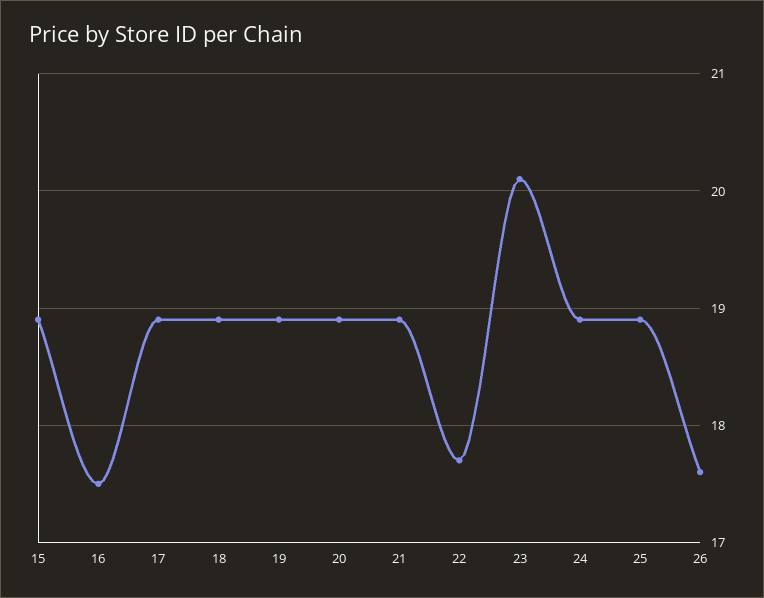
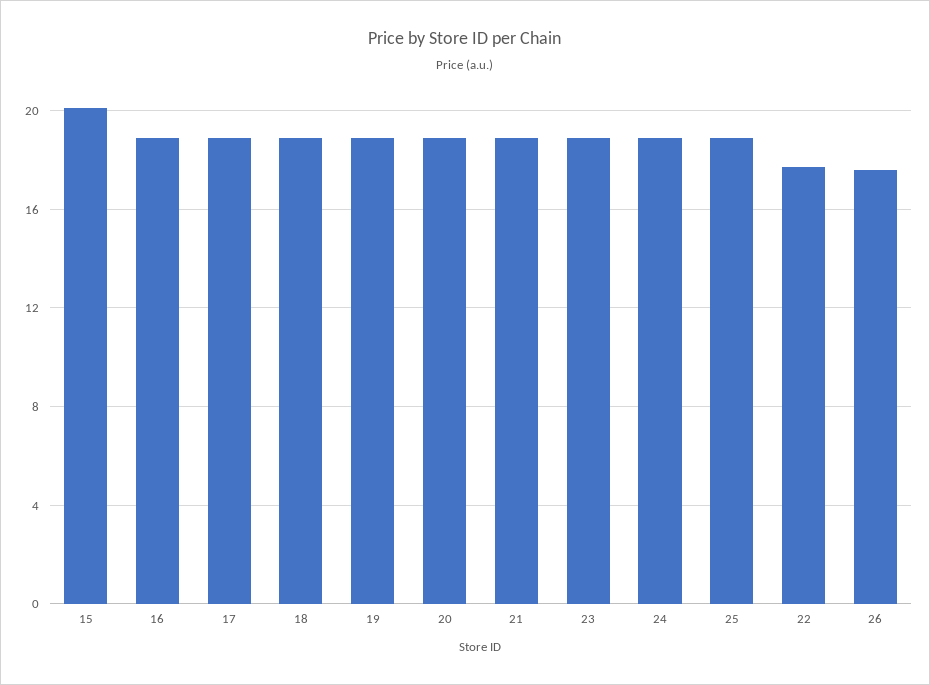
  {
-   "15": 18.9,
+   "15": 20,
-   "16": 17.5,
+   "16": 19,
    "17": 18.9,
    "18": 18.9,
    "19": 18.9,
    "20": 18.9,
    "21": 18.9,
    "22": 17.7,
-   "23": 20.1,
+   "23": 19,
    "24": 18.9,
    "25": 18.9,
    "26": 17.6
  }

